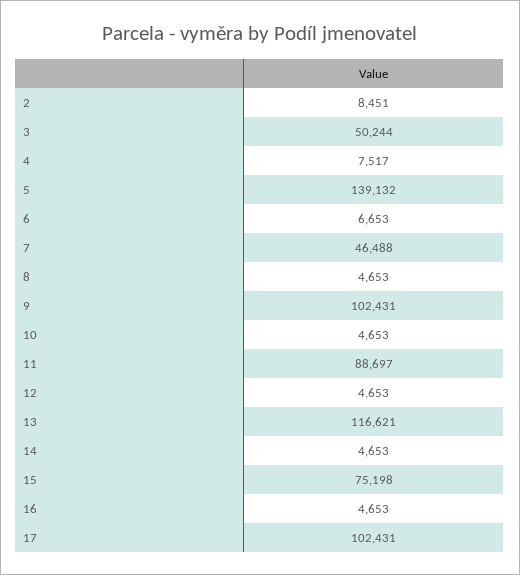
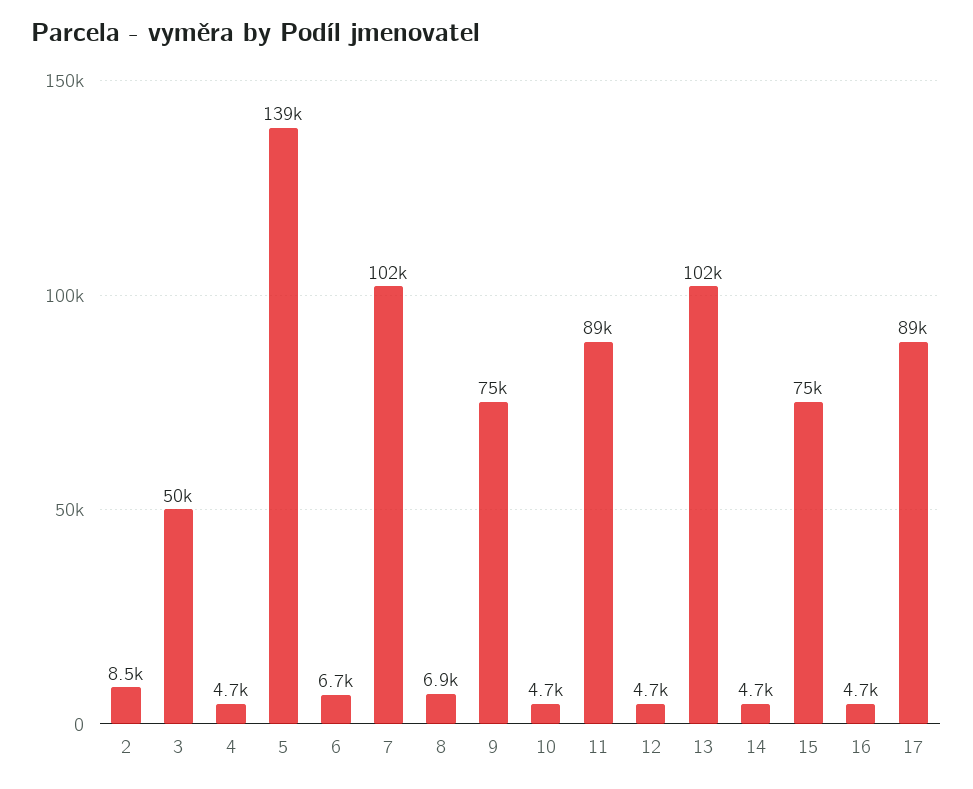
  {
    "2": 8451,
    "3": 50244,
-   "4": 7517,
+   "4": 4700,
    "5": 139132,
    "6": 6653,
-   "7": 46488,
+   "7": 102000,
-   "8": 4653,
+   "8": 6900,
-   "9": 102431,
+   "9": 75000,
    "10": 4653,
    "11": 88697,
    "12": 4653,
-   "13": 116621,
+   "13": 102000,
    "14": 4653,
    "15": 75198,
    "16": 4653,
-   "17": 102431
+   "17": 89000
  }

